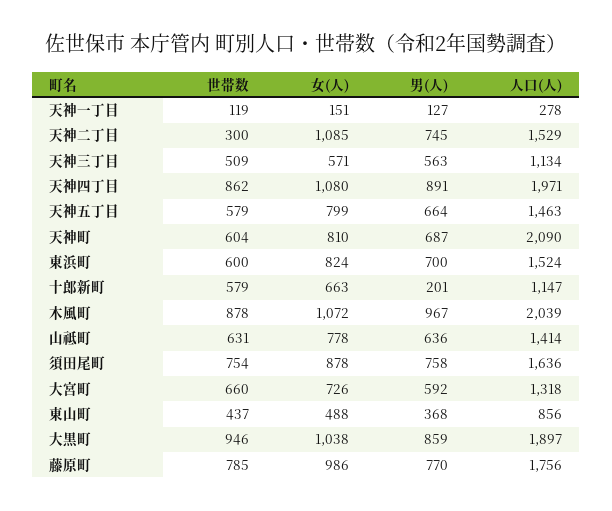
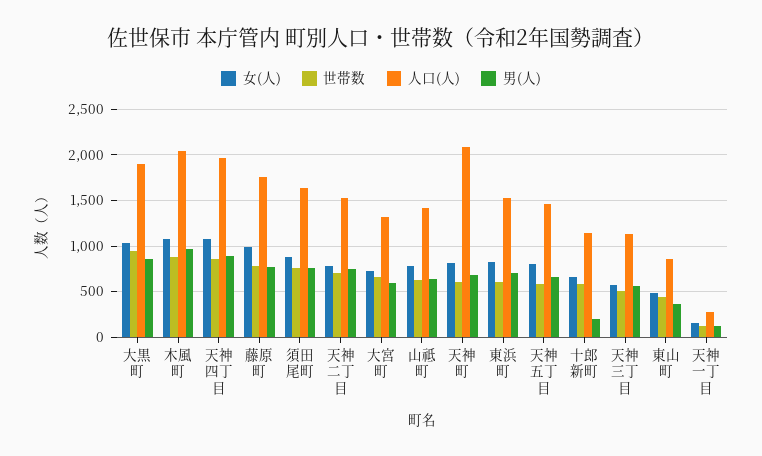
  {
    "世帯数": {
      "天神一丁目": 119,
-     "天神二丁目": 300,
+     "天神二丁目": 700,
      "天神三丁目": 509,
      "天神四丁目": 862,
      "天神五丁目": 579,
      "天神町": 604,
      "東浜町": 600,
      "十郎新町": 579,
      "木風町": 878,
      "山祗町": 631,
      "須田尾町": 754,
      "大宮町": 660,
      "東山町": 437,
      "大黒町": 946,
      "藤原町": 785
    },
    "女(人)": {
      "天神一丁目": 151,
-     "天神二丁目": 1085,
+     "天神二丁目": 800,
      "天神三丁目": 571,
      "天神四丁目": 1080,
      "天神五丁目": 799,
      "天神町": 810,
      "東浜町": 824,
      "十郎新町": 663,
      "木風町": 1072,
      "山祗町": 778,
      "須田尾町": 878,
      "大宮町": 726,
      "東山町": 488,
      "大黒町": 1038,
      "藤原町": 986
    },
    "男(人)": {
      "天神一丁目": 127,
      "天神二丁目": 745,
      "天神三丁目": 563,
      "天神四丁目": 891,
      "天神五丁目": 664,
      "天神町": 687,
      "東浜町": 700,
      "十郎新町": 201,
      "木風町": 967,
      "山祗町": 636,
      "須田尾町": 758,
      "大宮町": 592,
      "東山町": 368,
      "大黒町": 859,
      "藤原町": 770
    },
    "人口(人)": {
      "天神一丁目": 278,
      "天神二丁目": 1529,
      "天神三丁目": 1134,
      "天神四丁目": 1971,
      "天神五丁目": 1463,
      "天神町": 2090,
      "東浜町": 1524,
      "十郎新町": 1147,
      "木風町": 2039,
      "山祗町": 1414,
      "須田尾町": 1636,
      "大宮町": 1318,
      "東山町": 856,
      "大黒町": 1897,
      "藤原町": 1756
    }
  }

